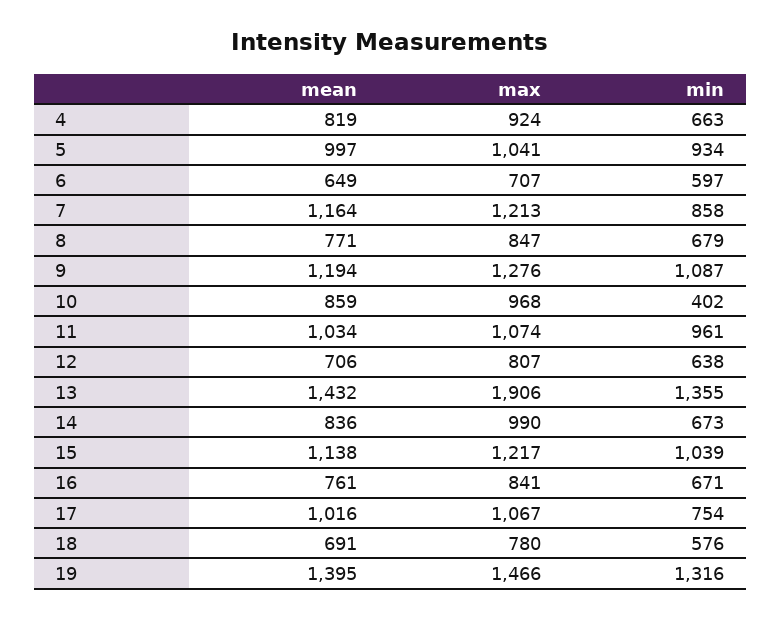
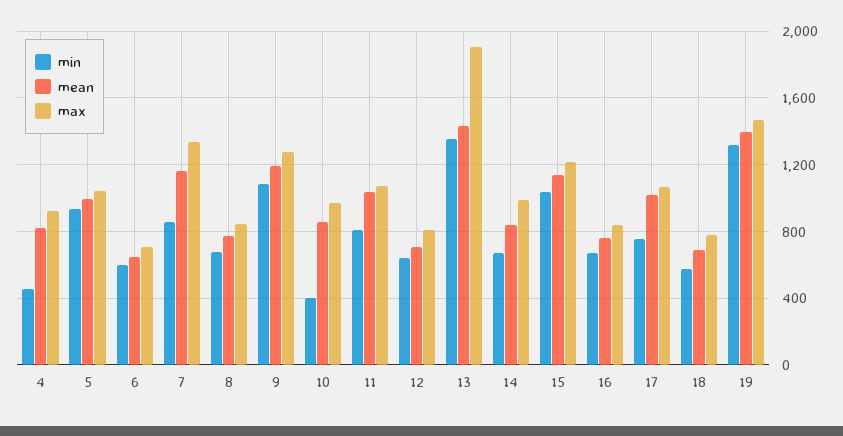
  {
    "mean": {
      "4": 819,
      "5": 997,
      "6": 649,
      "7": 1164,
      "8": 771,
      "9": 1194,
      "10": 859,
      "11": 1034,
      "12": 706,
      "13": 1432,
      "14": 836,
      "15": 1138,
      "16": 761,
      "17": 1016,
      "18": 691,
      "19": 1395
    },
    "max": {
      "4": 924,
      "5": 1041,
      "6": 707,
-     "7": 1213,
+     "7": 1350,
      "8": 847,
      "9": 1276,
      "10": 968,
      "11": 1074,
      "12": 807,
      "13": 1906,
      "14": 990,
      "15": 1217,
      "16": 841,
      "17": 1067,
      "18": 780,
      "19": 1466
    },
    "min": {
-     "4": 663,
+     "4": 450,
      "5": 934,
      "6": 597,
      "7": 858,
      "8": 679,
      "9": 1087,
      "10": 402,
-     "11": 961,
+     "11": 800,
      "12": 638,
      "13": 1355,
      "14": 673,
      "15": 1039,
      "16": 671,
      "17": 754,
      "18": 576,
      "19": 1316
    }
  }

